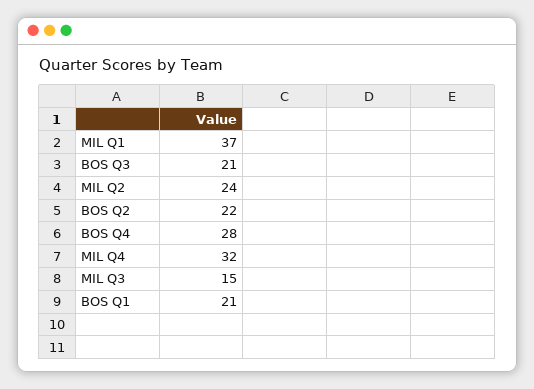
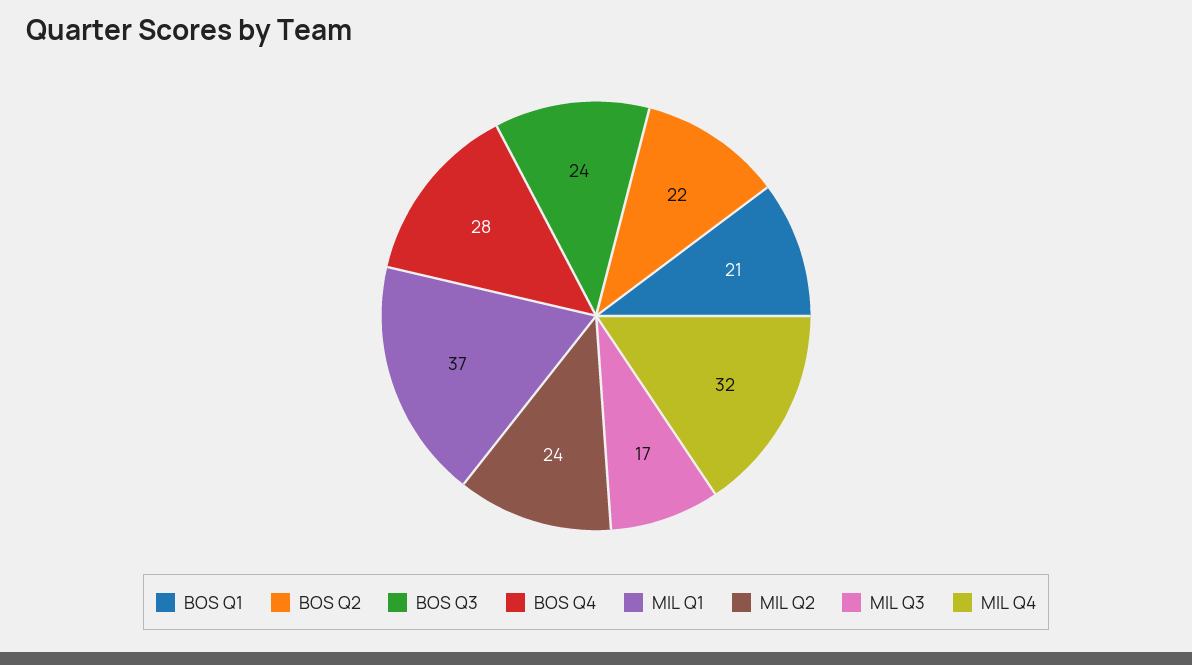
  {
    "MIL Q1": 37,
-   "BOS Q3": 21,
+   "BOS Q3": 24,
    "MIL Q2": 24,
    "BOS Q2": 22,
    "BOS Q4": 28,
    "MIL Q4": 32,
-   "MIL Q3": 15,
+   "MIL Q3": 17,
    "BOS Q1": 21
  }

